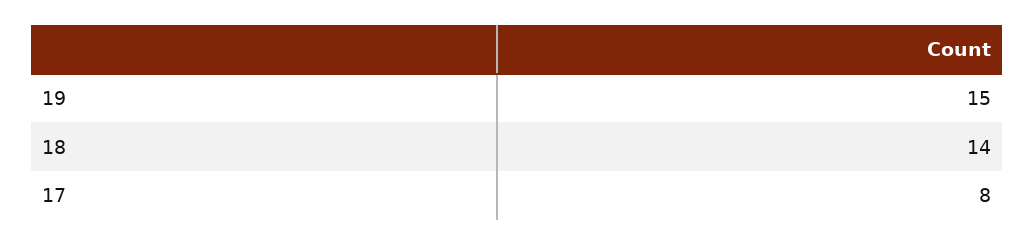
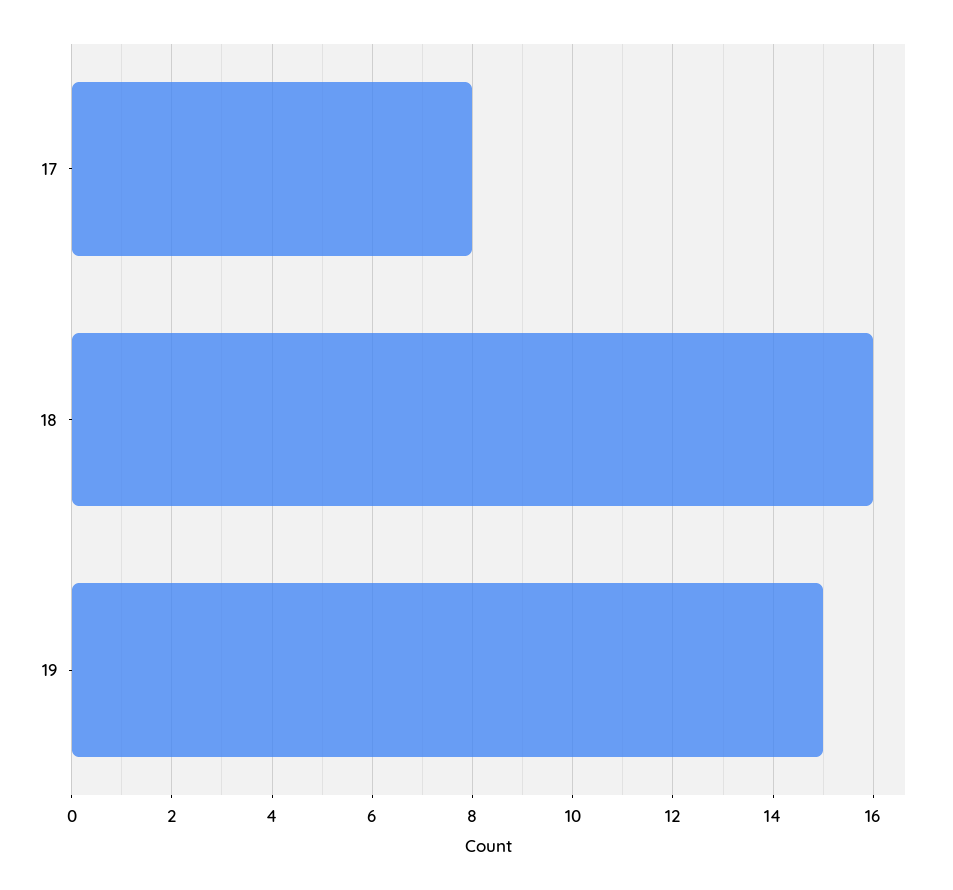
  {
    "19": 15,
-   "18": 14,
+   "18": 16,
    "17": 8
  }

